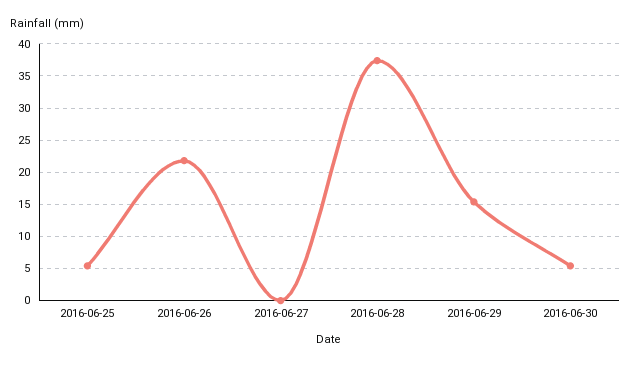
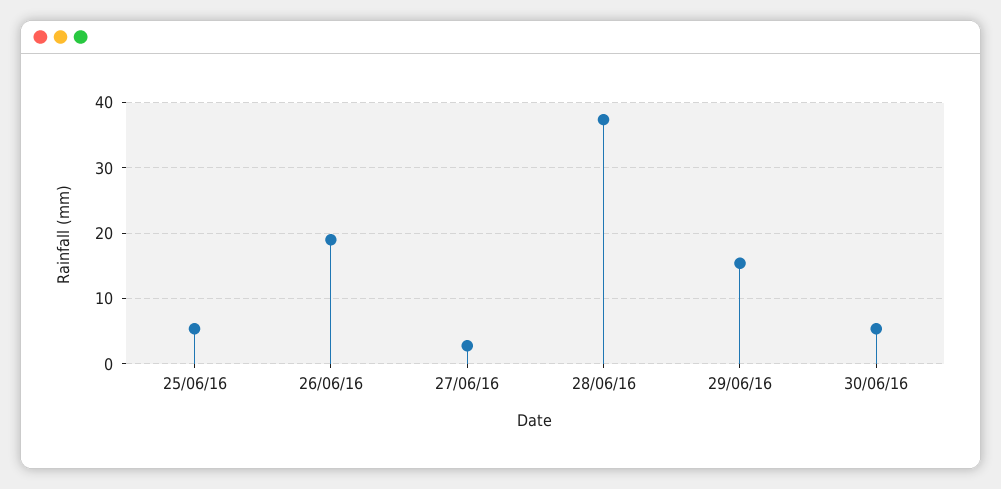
  {
    "2016-06-25": 5,
-   "2016-06-26": 22,
+   "2016-06-26": 19,
-   "2016-06-27": 0,
+   "2016-06-27": 3,
    "2016-06-28": 37,
    "2016-06-29": 15,
    "2016-06-30": 5
  }

